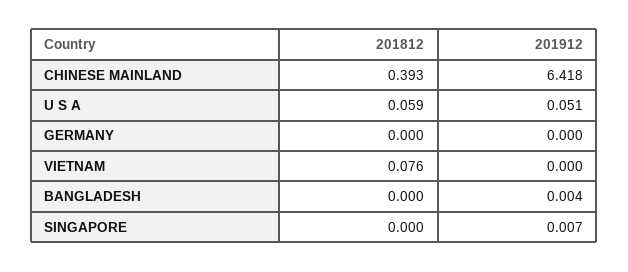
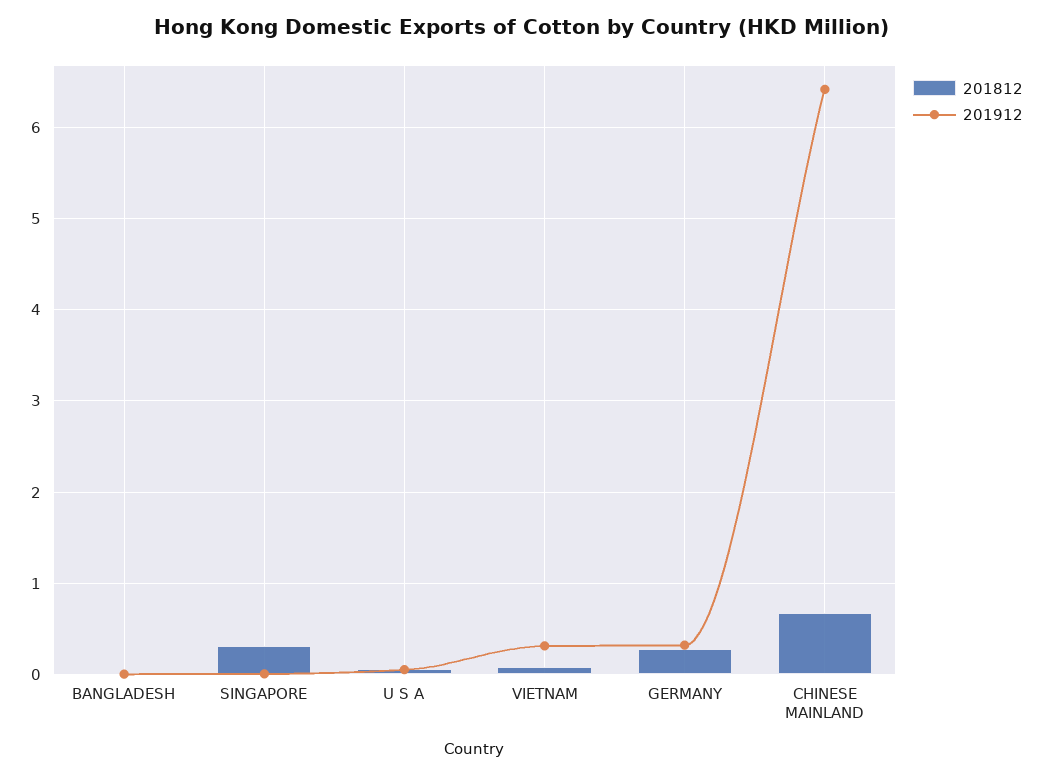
  {
    "201812": {
-     "CHINESE MAINLAND": 0.393,
+     "CHINESE MAINLAND": 0.7,
      "U S A": 0.059,
-     "GERMANY": 0,
+     "GERMANY": 0.3,
      "VIETNAM": 0.076,
      "BANGLADESH": 0,
-     "SINGAPORE": 0
+     "SINGAPORE": 0.3
    },
    "201912": {
      "CHINESE MAINLAND": 6.418,
      "U S A": 0.051,
-     "GERMANY": 0,
+     "GERMANY": 0.3,
-     "VIETNAM": 0,
+     "VIETNAM": 0.3,
      "BANGLADESH": 0.004,
      "SINGAPORE": 0.007
    }
  }

